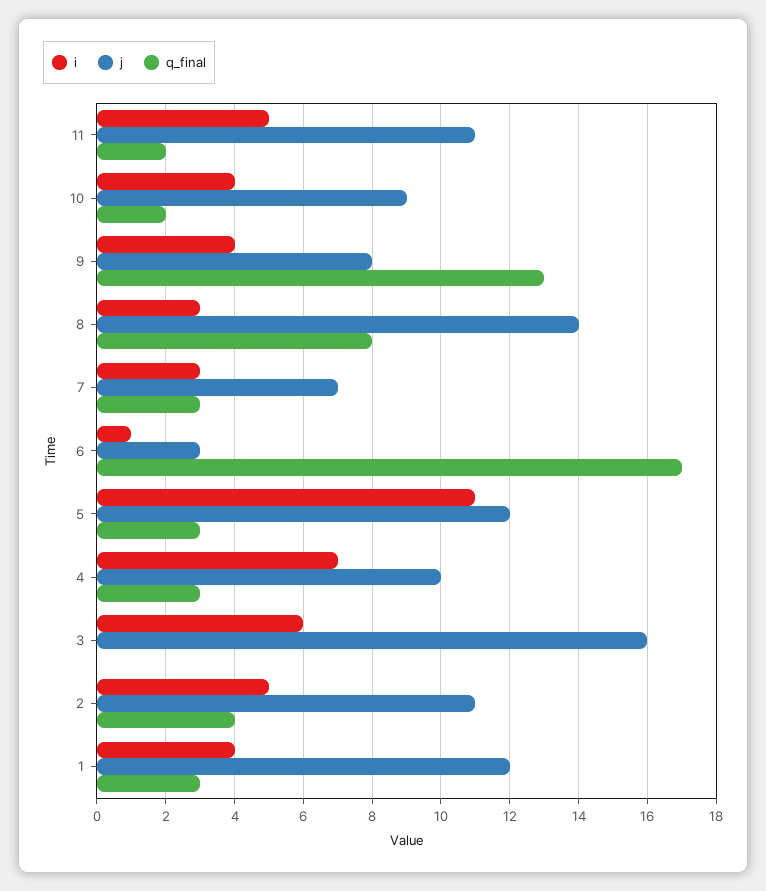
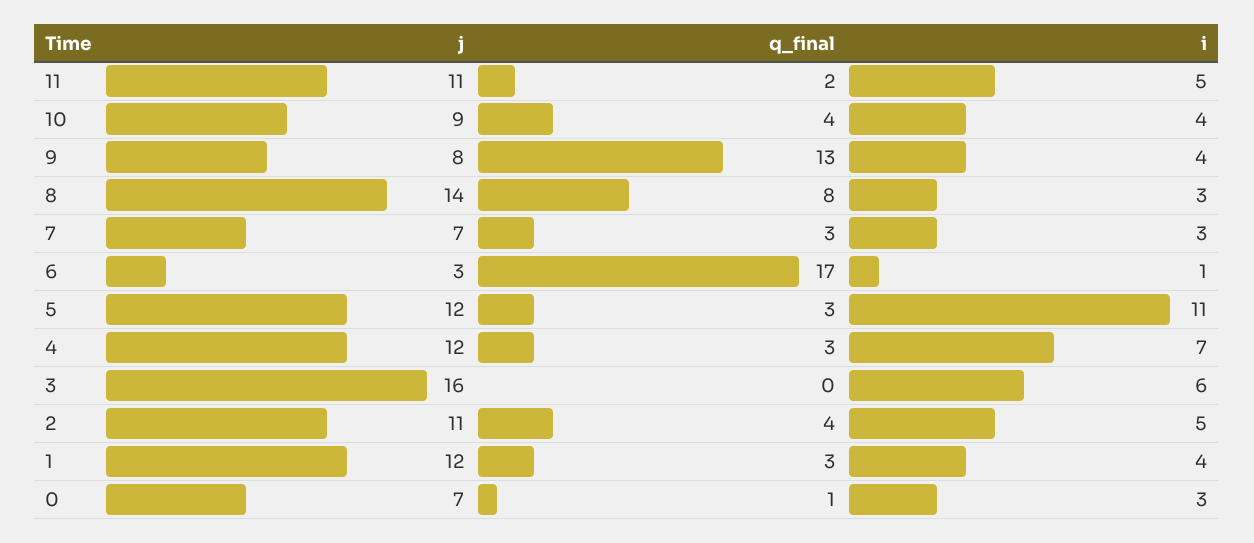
  {
    "i": {
      "11": 5,
      "10": 4,
      "9": 4,
      "8": 3,
      "7": 3,
      "6": 1,
      "5": 11,
      "4": 7,
      "3": 6,
      "2": 5,
-     "1": 4
+     "1": 4,
+     "0": 3
    },
    "j": {
      "11": 11,
      "10": 9,
      "9": 8,
      "8": 14,
      "7": 7,
      "6": 3,
      "5": 12,
-     "4": 10,
+     "4": 12,
      "3": 16,
      "2": 11,
-     "1": 12
+     "1": 12,
+     "0": 7
    },
    "q_final": {
      "11": 2,
-     "10": 2,
+     "10": 4,
      "9": 13,
      "8": 8,
      "7": 3,
      "6": 17,
      "5": 3,
      "4": 3,
      "3": 0,
      "2": 4,
-     "1": 3
+     "1": 3,
+     "0": 1
    }
  }

